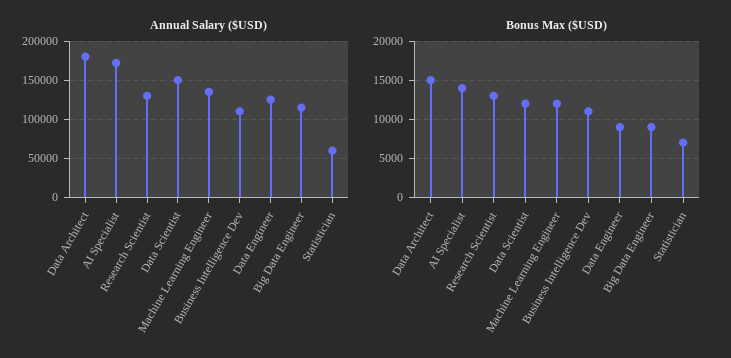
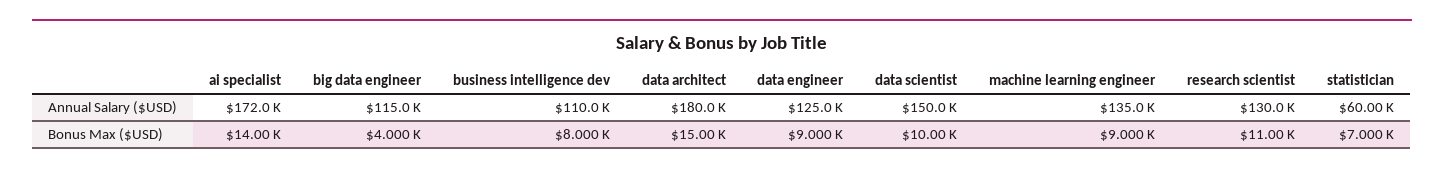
  {
    "Annual Salary ($USD)": {
      "Data Architect": 180000,
      "AI Specialist": 172000,
      "Research Scientist": 130000,
      "Data Scientist": 150000,
      "Machine Learning Engineer": 135000,
      "Business Intelligence Dev": 110000,
      "Data Engineer": 125000,
      "Big Data Engineer": 115000,
      "Statistician": 60000
    },
    "Bonus Max ($USD)": {
      "Data Architect": 15000,
      "AI Specialist": 14000,
-     "Research Scientist": 13000,
+     "Research Scientist": 11000,
-     "Data Scientist": 12000,
+     "Data Scientist": 10000,
-     "Machine Learning Engineer": 12000,
+     "Machine Learning Engineer": 9000,
-     "Business Intelligence Dev": 11000,
+     "Business Intelligence Dev": 8000,
      "Data Engineer": 9000,
-     "Big Data Engineer": 9000,
+     "Big Data Engineer": 4000,
      "Statistician": 7000
    }
  }

